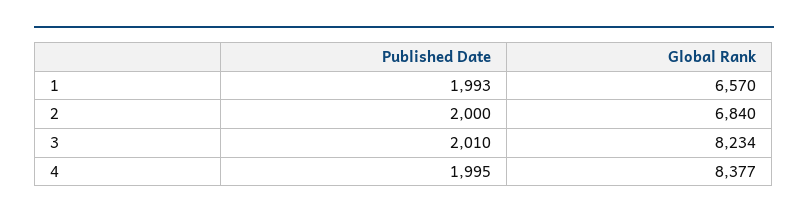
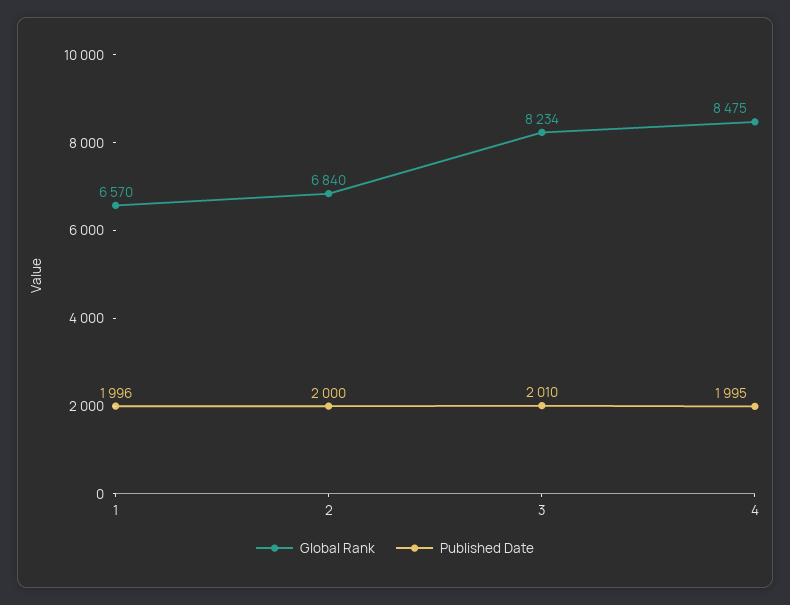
  {
    "Published Date": {
-     "1": 1993,
+     "1": 1996,
      "2": 2000,
      "3": 2010,
      "4": 1995
    },
    "Global Rank": {
      "1": 6570,
      "2": 6840,
      "3": 8234,
-     "4": 8377
+     "4": 8475
    }
  }

